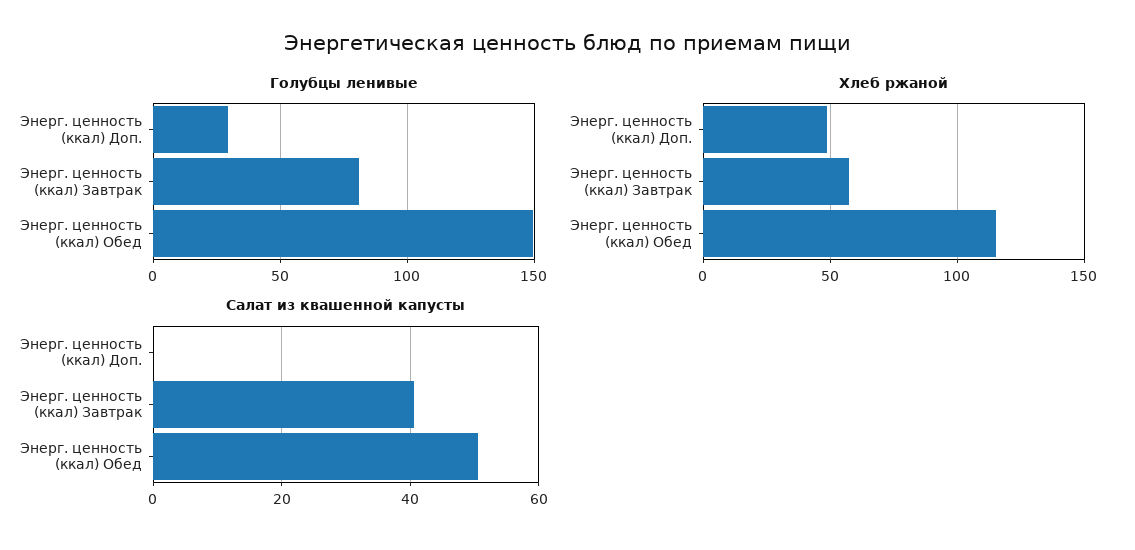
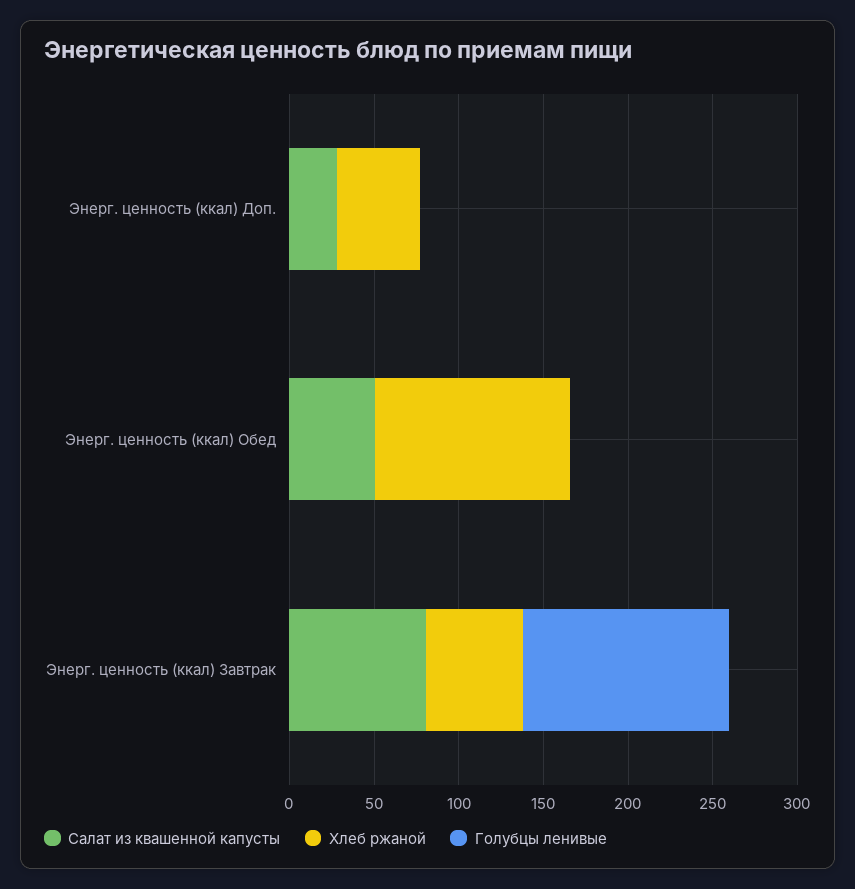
  {
    "Голубцы ленивые": {
-     "Энерг. ценность (ккал) Доп.": 30,
+     "Энерг. ценность (ккал) Доп.": 0,
-     "Энерг. ценность (ккал) Завтрак": 80,
+     "Энерг. ценность (ккал) Завтрак": 120,
-     "Энерг. ценность (ккал) Обед": 150
+     "Энерг. ценность (ккал) Обед": 0
    },
    "Хлеб ржаной": {
      "Энерг. ценность (ккал) Доп.": 50,
      "Энерг. ценность (ккал) Завтрак": 60,
      "Энерг. ценность (ккал) Обед": 115
    },
    "Салат из квашенной капусты": {
-     "Энерг. ценность (ккал) Доп.": 0,
+     "Энерг. ценность (ккал) Доп.": 30,
-     "Энерг. ценность (ккал) Завтрак": 40,
+     "Энерг. ценность (ккал) Завтрак": 80,
      "Энерг. ценность (ккал) Обед": 50
    }
  }

